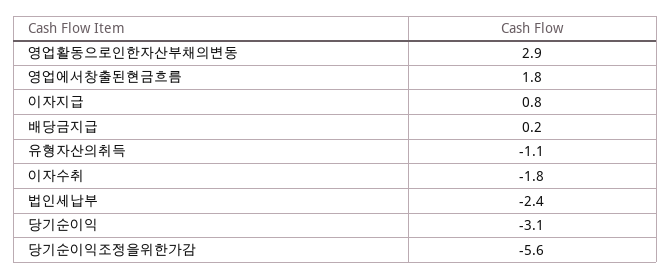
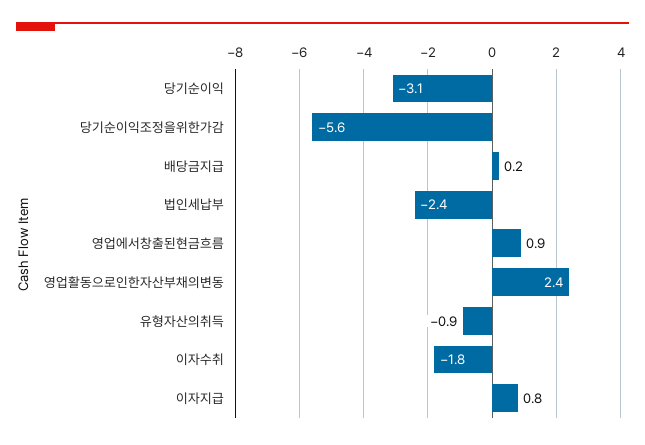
  {
-   "영업활동으로인한자산부채의변동": 2.9,
+   "영업활동으로인한자산부채의변동": 2.4,
-   "영업에서창출된현금흐름": 1.8,
+   "영업에서창출된현금흐름": 0.9,
    "이자지급": 0.8,
    "배당금지급": 0.2,
-   "유형자산의취득": -1.1,
+   "유형자산의취득": -0.9,
    "이자수취": -1.8,
    "법인세납부": -2.4,
    "당기순이익": -3.1,
    "당기순이익조정을위한가감": -5.6
  }

